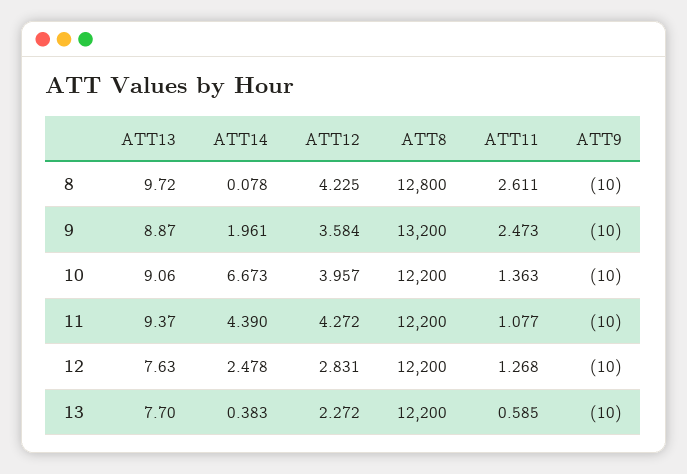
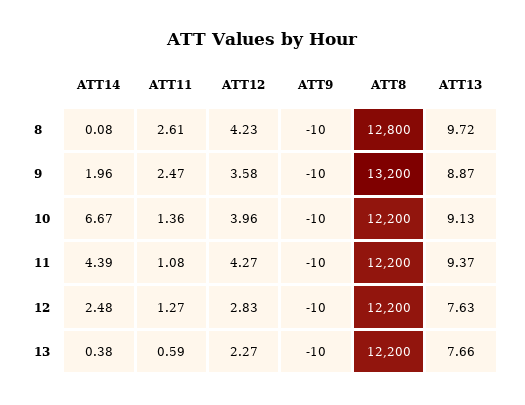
  {
    "ATT13": {
      "8": 9.72,
      "9": 8.87,
-     "10": 9.06,
+     "10": 9.13,
      "11": 9.37,
      "12": 7.63,
-     "13": 7.7
+     "13": 7.66
    },
    "ATT14": {
      "8": 0.078,
      "9": 1.961,
      "10": 6.673,
      "11": 4.39,
      "12": 2.478,
      "13": 0.383
    },
    "ATT12": {
      "8": 4.225,
      "9": 3.584,
      "10": 3.957,
      "11": 4.272,
      "12": 2.831,
      "13": 2.272
    },
    "ATT8": {
      "8": 12800,
      "9": 13200,
      "10": 12200,
      "11": 12200,
      "12": 12200,
      "13": 12200
    },
    "ATT11": {
      "8": 2.611,
      "9": 2.473,
      "10": 1.363,
      "11": 1.077,
      "12": 1.268,
      "13": 0.585
    },
    "ATT9": {
      "8": -10,
      "9": -10,
      "10": -10,
      "11": -10,
      "12": -10,
      "13": -10
    }
  }

